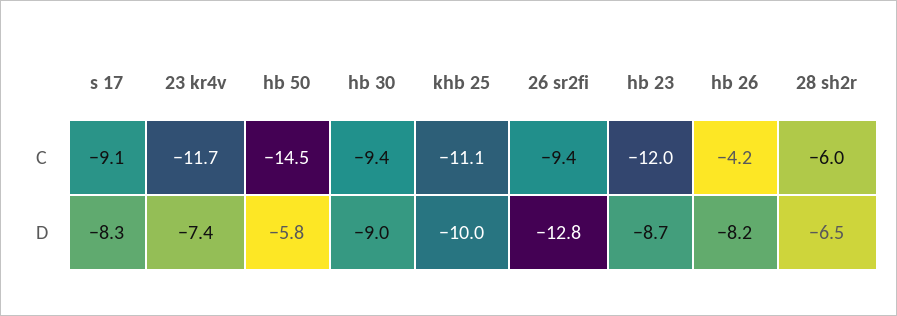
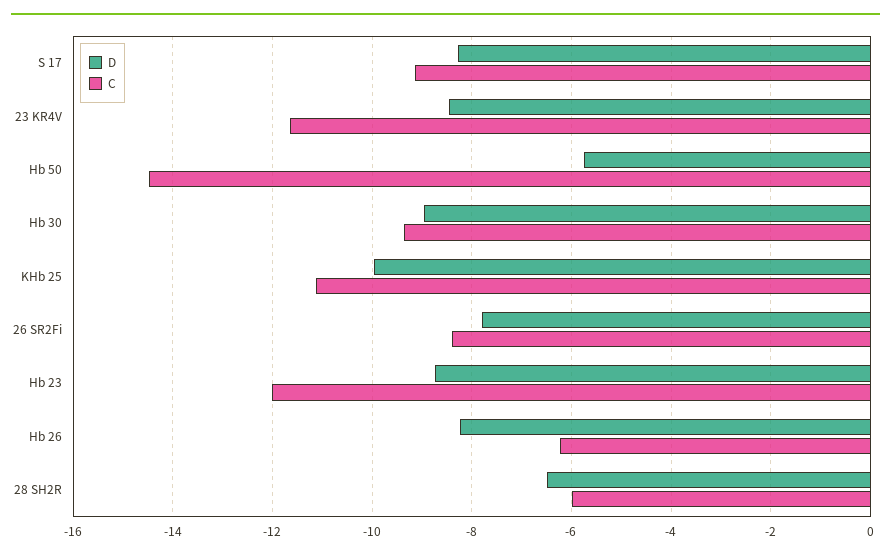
  {
    "C": {
      "s 17": -9.1,
      "23 kr4v": -11.7,
      "hb 50": -14.5,
      "hb 30": -9.4,
      "khb 25": -11.1,
-     "26 sr2fi": -9.4,
+     "26 sr2fi": -8.4,
      "hb 23": -12,
-     "hb 26": -4.2,
+     "hb 26": -6.2,
      "28 sh2r": -6
    },
    "D": {
      "s 17": -8.3,
-     "23 kr4v": -7.4,
+     "23 kr4v": -8.4,
      "hb 50": -5.8,
      "hb 30": -9,
      "khb 25": -10,
-     "26 sr2fi": -12.8,
+     "26 sr2fi": -7.8,
      "hb 23": -8.7,
      "hb 26": -8.2,
      "28 sh2r": -6.5
    }
  }

